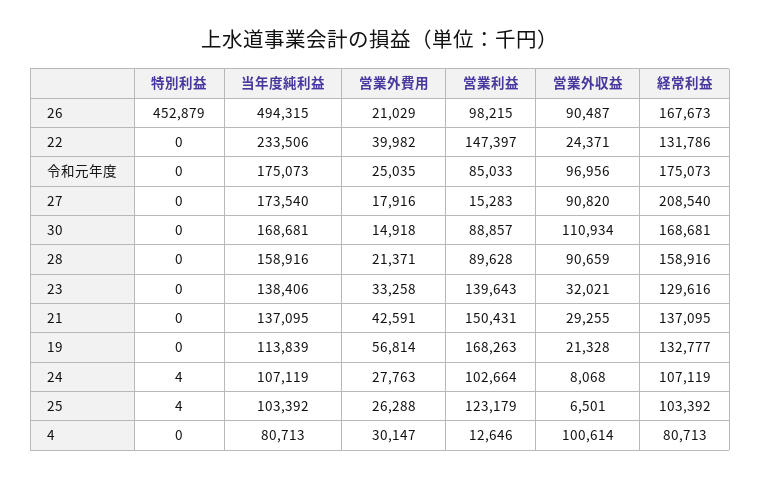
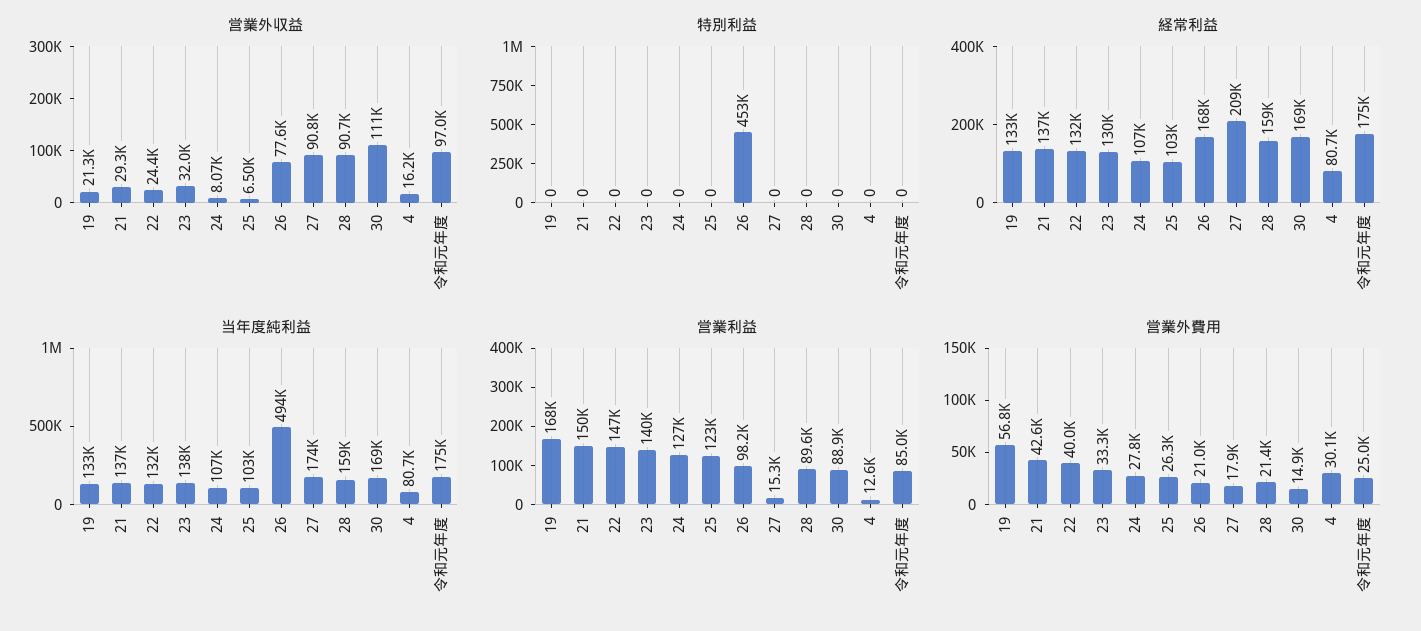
  {
    "特別利益": {
      "26": 452879,
      "22": 0,
      "令和元年度": 0,
      "27": 0,
      "30": 0,
      "28": 0,
      "23": 0,
      "21": 0,
      "19": 0,
-     "24": 4,
+     "24": 0,
-     "25": 4,
+     "25": 0,
      "4": 0
    },
    "当年度純利益": {
      "26": 494315,
-     "22": 233506,
+     "22": 132000,
      "令和元年度": 175073,
      "27": 173540,
      "30": 168681,
      "28": 158916,
      "23": 138406,
      "21": 137095,
-     "19": 113839,
+     "19": 133000,
      "24": 107119,
      "25": 103392,
      "4": 80713
    },
    "営業外費用": {
      "26": 21029,
      "22": 39982,
      "令和元年度": 25035,
      "27": 17916,
      "30": 14918,
      "28": 21371,
      "23": 33258,
      "21": 42591,
      "19": 56814,
      "24": 27763,
      "25": 26288,
      "4": 30147
    },
    "営業利益": {
      "26": 98215,
      "22": 147397,
      "令和元年度": 85033,
      "27": 15283,
      "30": 88857,
      "28": 89628,
      "23": 139643,
      "21": 150431,
      "19": 168263,
-     "24": 102664,
+     "24": 127000,
      "25": 123179,
      "4": 12646
    },
    "営業外収益": {
-     "26": 90487,
+     "26": 77600,
      "22": 24371,
      "令和元年度": 96956,
      "27": 90820,
      "30": 110934,
      "28": 90659,
      "23": 32021,
      "21": 29255,
      "19": 21328,
      "24": 8068,
      "25": 6501,
-     "4": 100614
+     "4": 16200
    },
    "経常利益": {
      "26": 167673,
      "22": 131786,
      "令和元年度": 175073,
      "27": 208540,
      "30": 168681,
      "28": 158916,
      "23": 129616,
      "21": 137095,
      "19": 132777,
      "24": 107119,
      "25": 103392,
      "4": 80713
    }
  }

